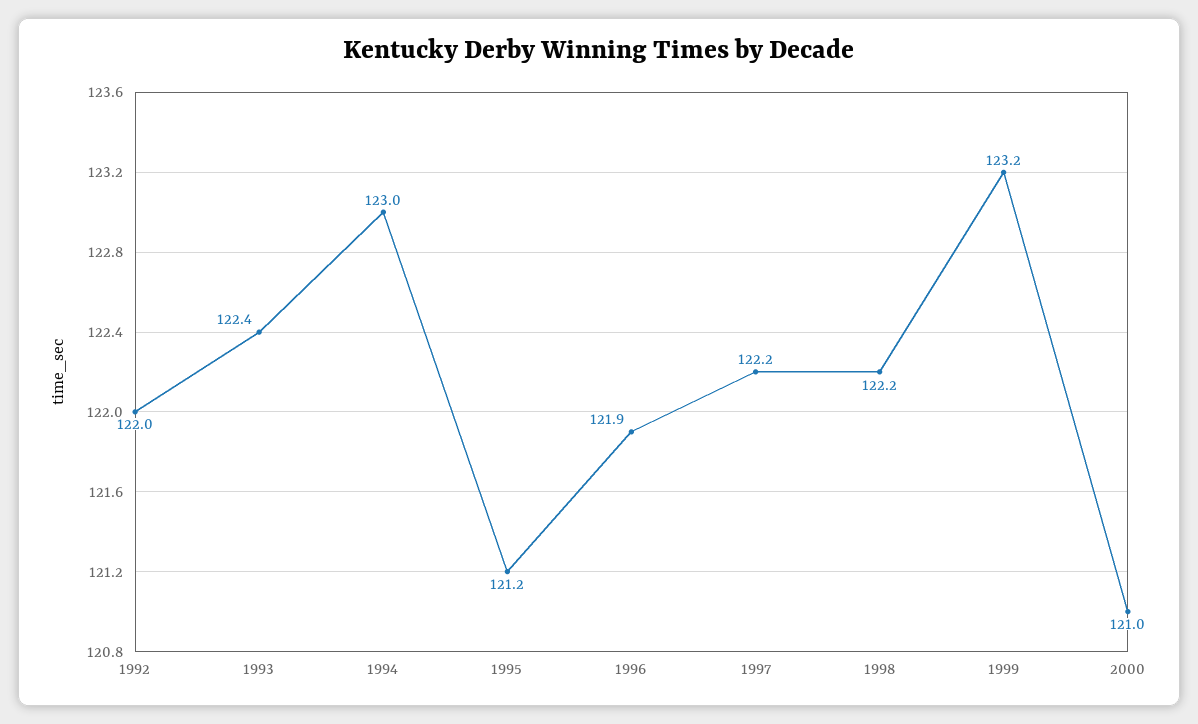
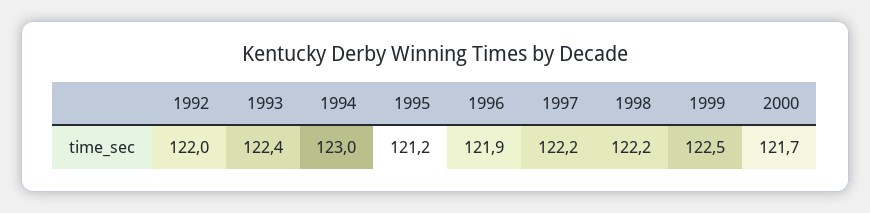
  {
    "1992": 122,
    "1993": 122.4,
    "1994": 123,
    "1995": 121.2,
    "1996": 121.9,
    "1997": 122.2,
    "1998": 122.2,
-   "1999": 123.2,
+   "1999": 122.5,
-   "2000": 121
+   "2000": 121.7
  }

